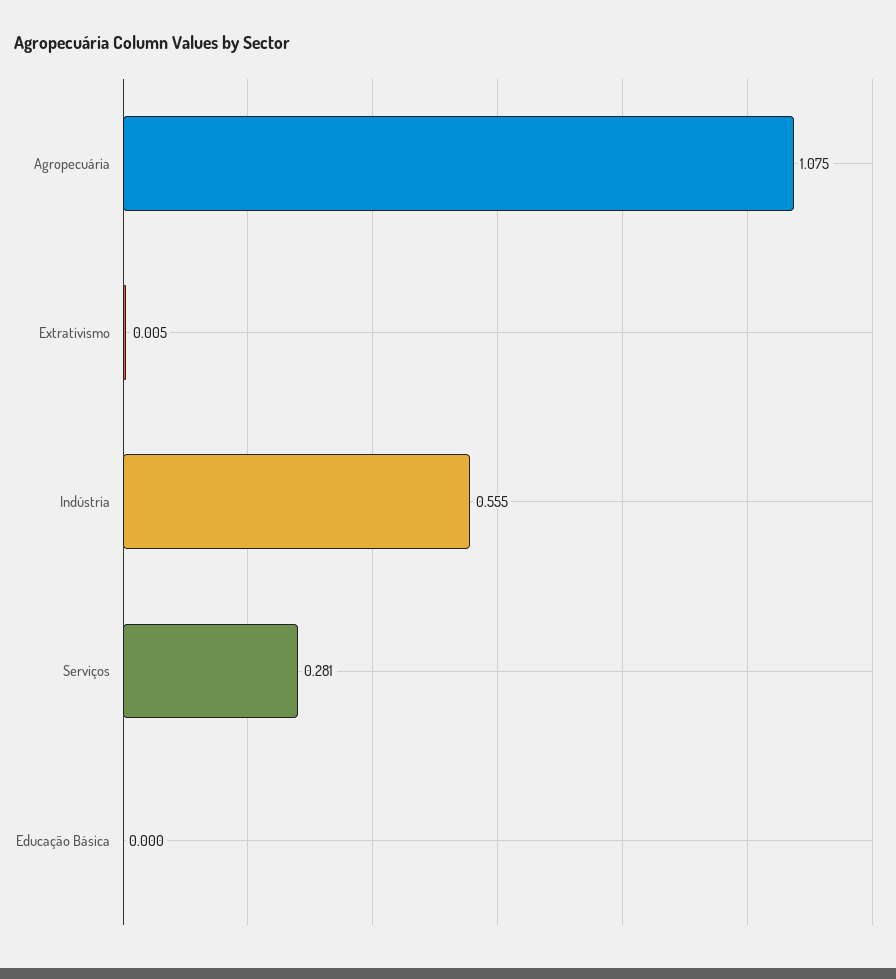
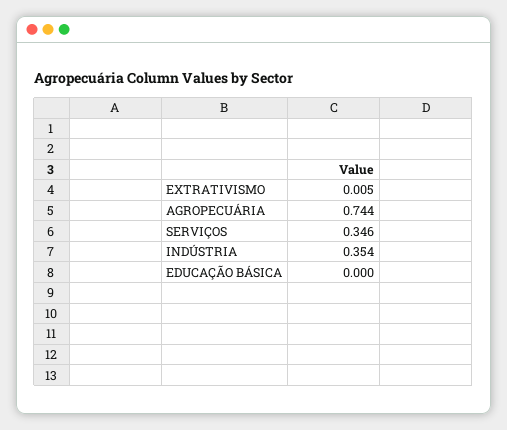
  {
-   "Agropecuária": 1.075,
+   "Agropecuária": 0.744,
    "Extrativismo": 0.005,
-   "Indústria": 0.555,
+   "Indústria": 0.354,
-   "Serviços": 0.281,
+   "Serviços": 0.346,
    "Educação Básica": 0
  }

